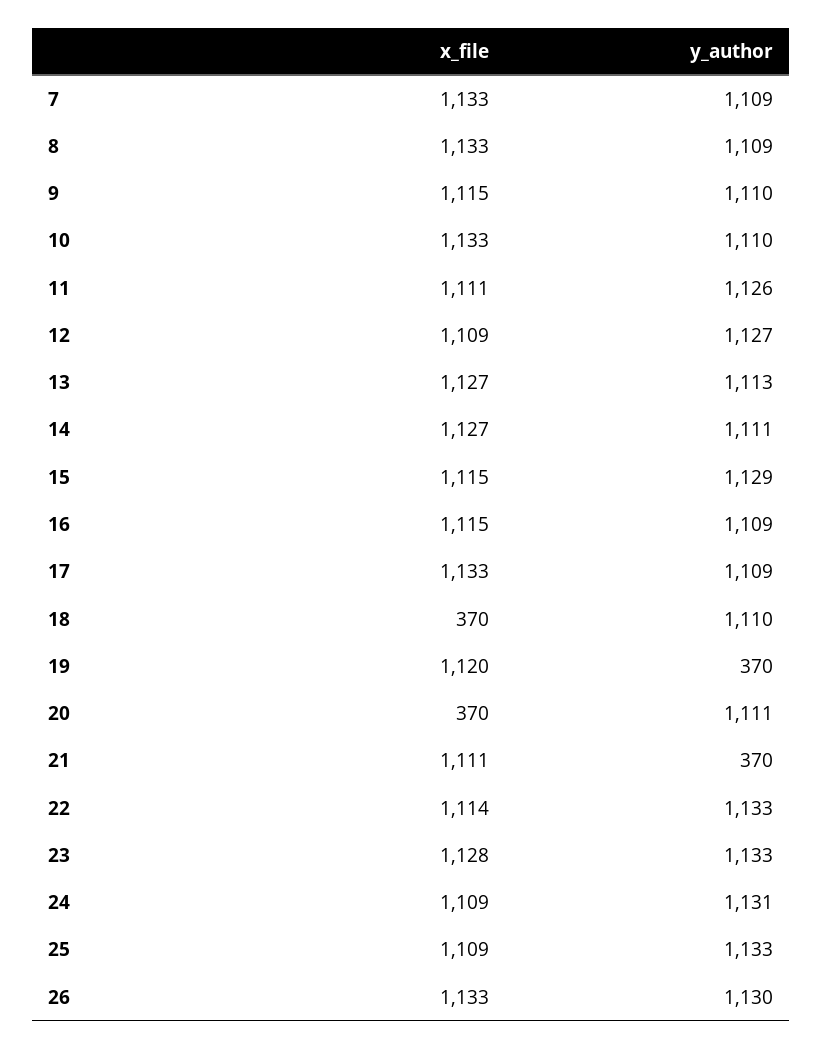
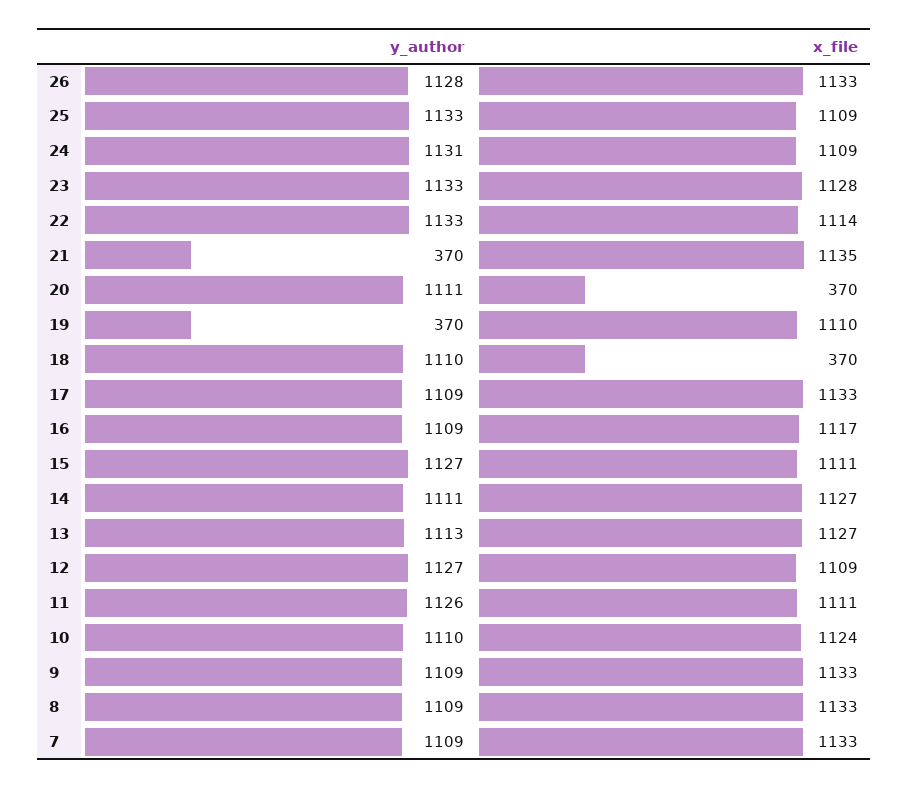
  {
    "x_file": {
      "7": 1133,
      "8": 1133,
-     "9": 1115,
+     "9": 1133,
-     "10": 1133,
+     "10": 1124,
      "11": 1111,
      "12": 1109,
      "13": 1127,
      "14": 1127,
-     "15": 1115,
+     "15": 1111,
-     "16": 1115,
+     "16": 1117,
      "17": 1133,
      "18": 370,
-     "19": 1120,
+     "19": 1110,
      "20": 370,
-     "21": 1111,
+     "21": 1135,
      "22": 1114,
      "23": 1128,
      "24": 1109,
      "25": 1109,
      "26": 1133
    },
    "y_author": {
      "7": 1109,
      "8": 1109,
-     "9": 1110,
+     "9": 1109,
      "10": 1110,
      "11": 1126,
      "12": 1127,
      "13": 1113,
      "14": 1111,
-     "15": 1129,
+     "15": 1127,
      "16": 1109,
      "17": 1109,
      "18": 1110,
      "19": 370,
      "20": 1111,
      "21": 370,
      "22": 1133,
      "23": 1133,
      "24": 1131,
      "25": 1133,
-     "26": 1130
+     "26": 1128
    }
  }

